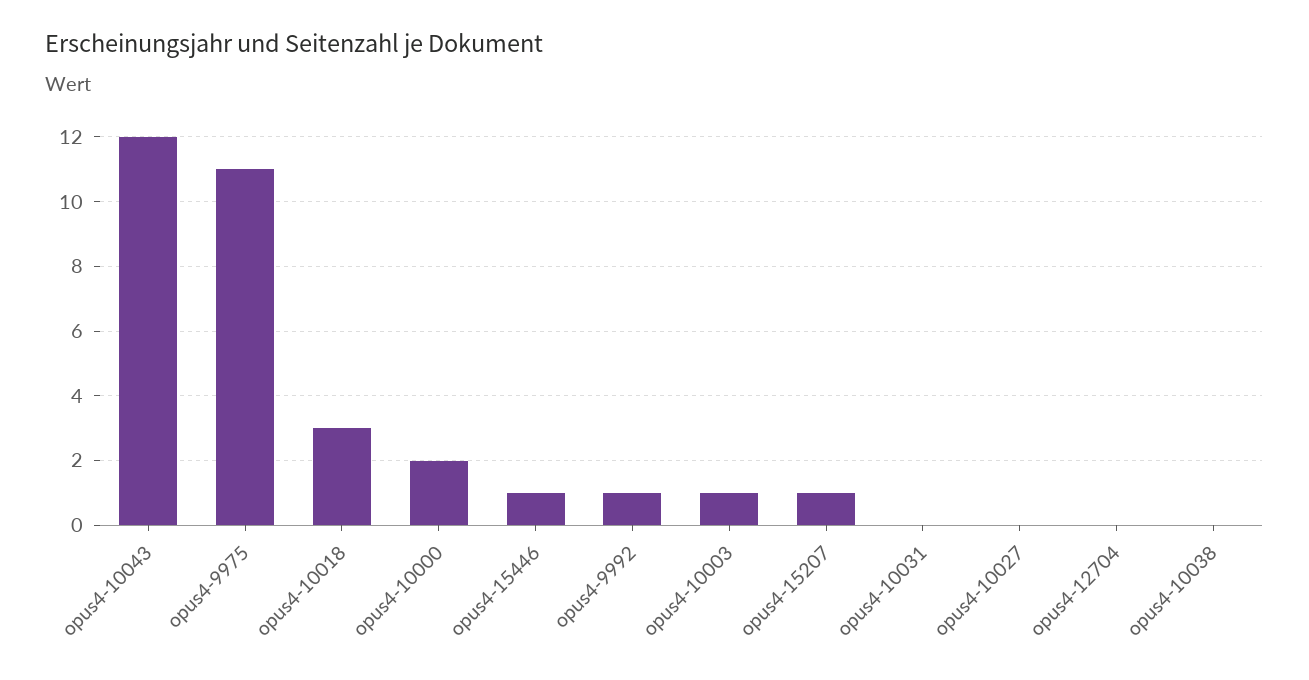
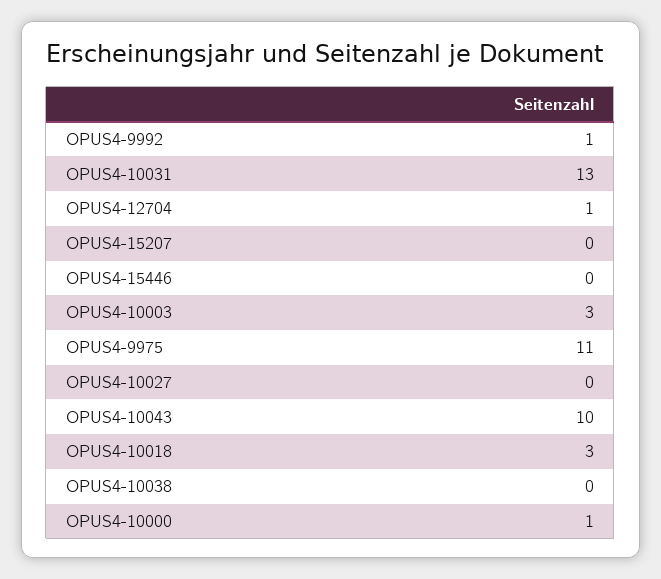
  {
-   "opus4-10043": 12,
+   "opus4-10043": 10,
    "opus4-9975": 11,
    "opus4-10018": 3,
-   "opus4-10000": 2,
+   "opus4-10000": 1,
-   "opus4-15446": 1,
+   "opus4-15446": 0,
    "opus4-9992": 1,
-   "opus4-10003": 1,
+   "opus4-10003": 3,
-   "opus4-15207": 1,
+   "opus4-15207": 0,
-   "opus4-10031": 0,
+   "opus4-10031": 13,
    "opus4-10027": 0,
-   "opus4-12704": 0,
+   "opus4-12704": 1,
    "opus4-10038": 0
  }

